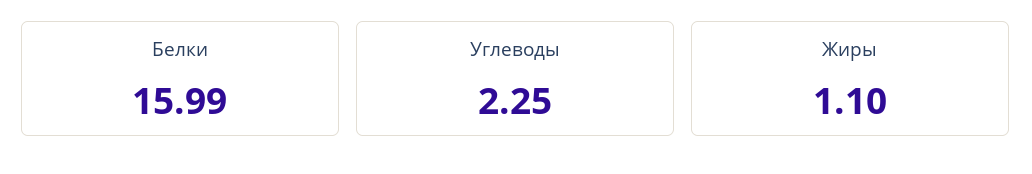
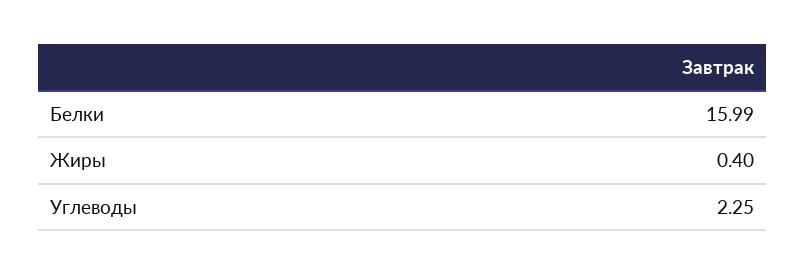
  {
    "Белки": 15.99,
    "Углеводы": 2.25,
-   "Жиры": 1.1
+   "Жиры": 0.4
  }

